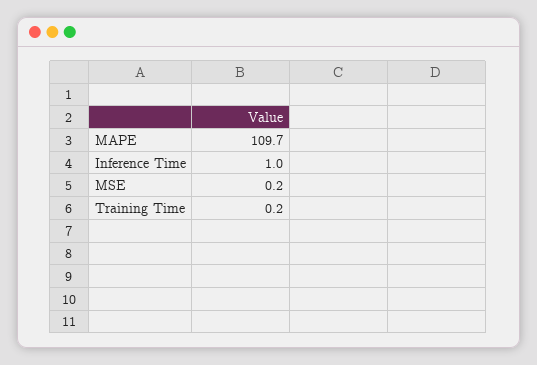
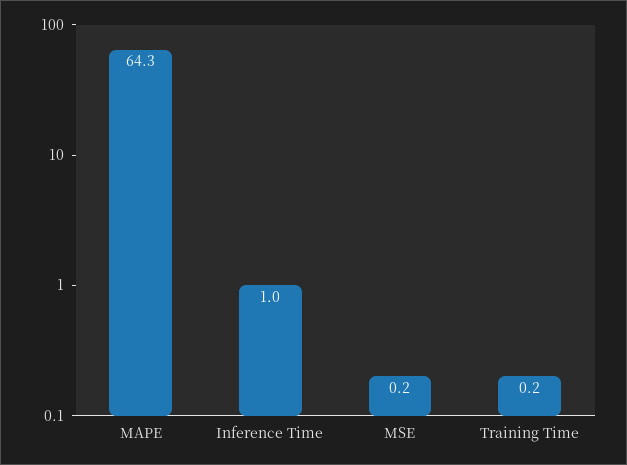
  {
-   "MAPE": 109.7,
+   "MAPE": 64.3,
    "Inference Time": 1,
    "MSE": 0.2,
    "Training Time": 0.2
  }

